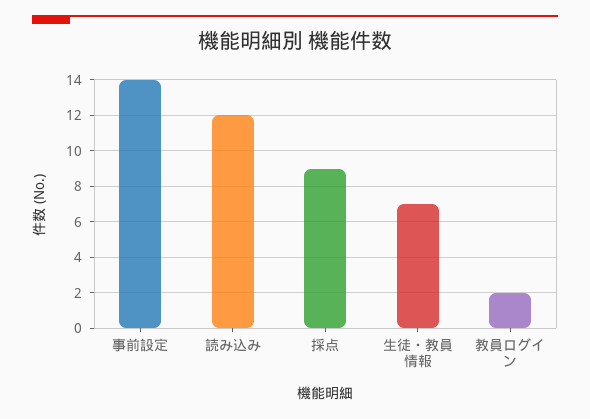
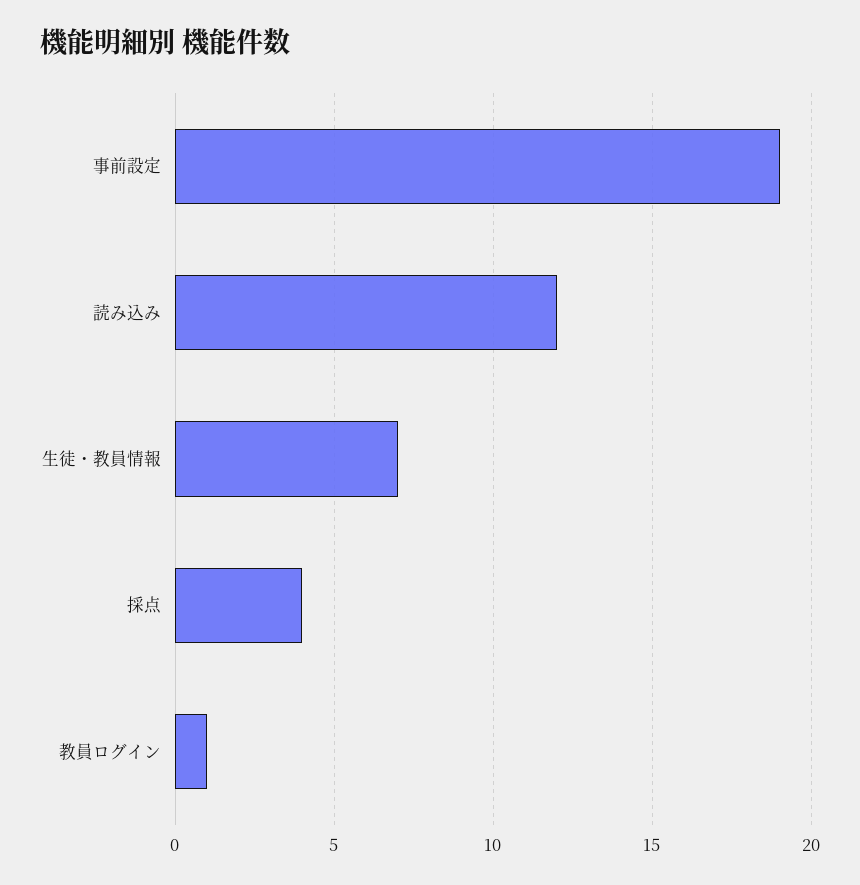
  {
-   "事前設定": 14,
+   "事前設定": 19,
    "読み込み": 12,
-   "採点": 9,
+   "採点": 4,
    "生徒・教員情報": 7,
-   "教員ログイン": 2
+   "教員ログイン": 1
  }

